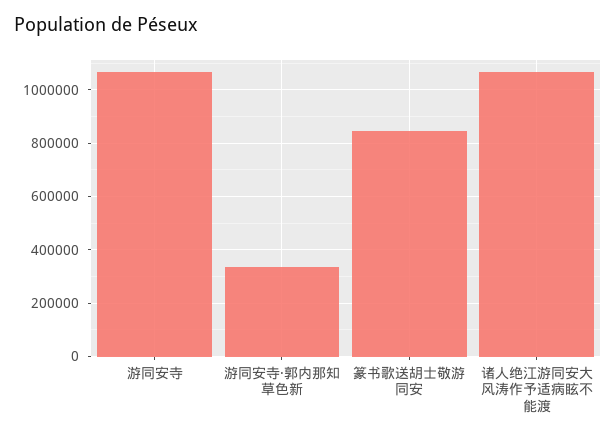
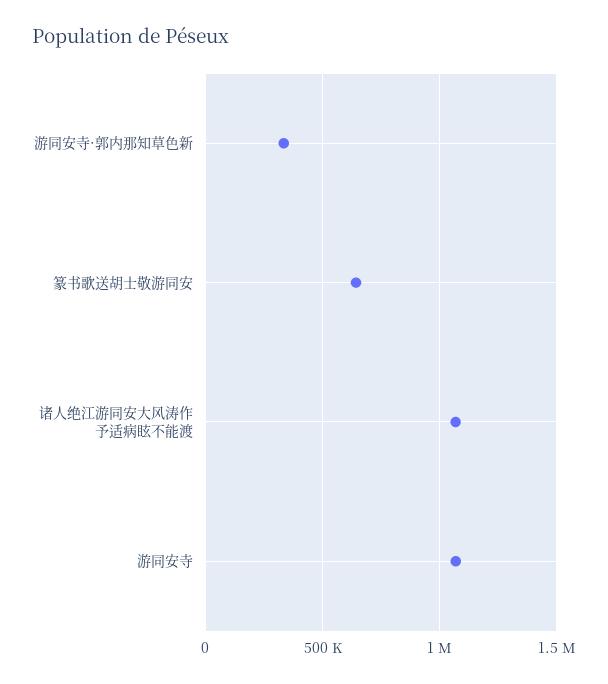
  {
    "游同安寺": 1075000,
    "游同安寺·郭内那知草色新": 325000,
-   "篆书歌送胡士敬游同安": 850000,
+   "篆书歌送胡士敬游同安": 650000,
    "诸人绝江游同安大风涛作予适病眩不能渡": 1075000
  }

